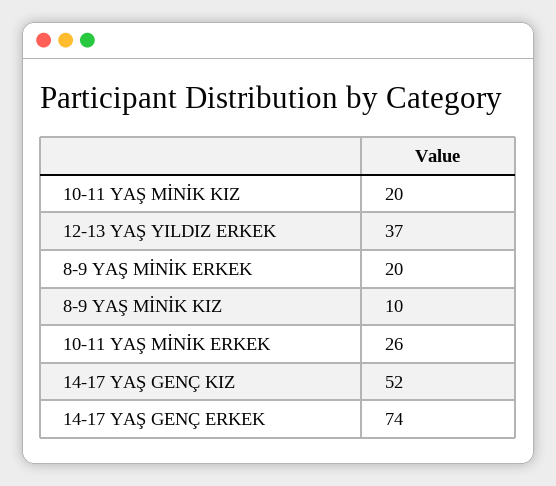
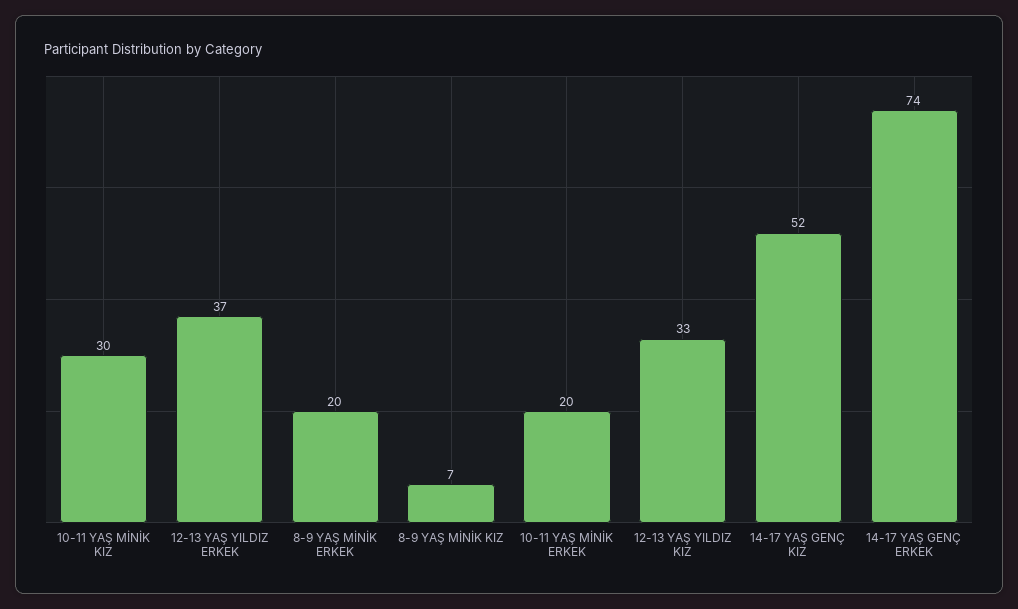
  {
-   "10-11 YAŞ MİNİK KIZ": 20,
+   "10-11 YAŞ MİNİK KIZ": 30,
    "12-13 YAŞ YILDIZ ERKEK": 37,
    "8-9 YAŞ MİNİK ERKEK": 20,
-   "8-9 YAŞ MİNİK KIZ": 10,
+   "8-9 YAŞ MİNİK KIZ": 7,
-   "10-11 YAŞ MİNİK ERKEK": 26,
+   "10-11 YAŞ MİNİK ERKEK": 20,
    "14-17 YAŞ GENÇ KIZ": 52,
-   "14-17 YAŞ GENÇ ERKEK": 74
+   "14-17 YAŞ GENÇ ERKEK": 74,
+   "12-13 YAŞ YILDIZ KIZ": 33
  }

